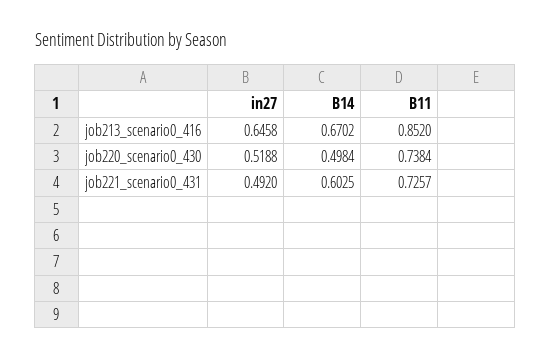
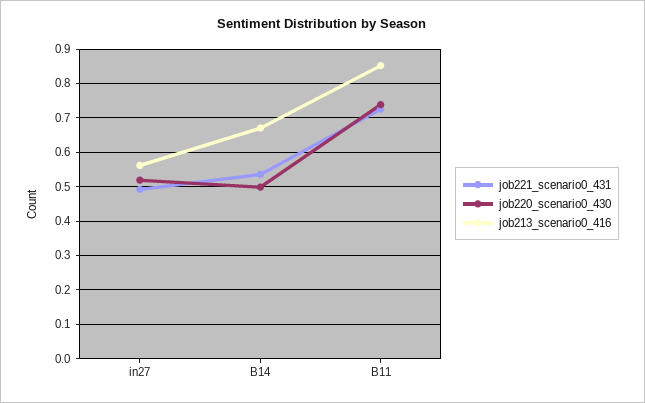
  {
    "job213_scenario0_416": {
-     "in27": 0.6458,
+     "in27": 0.56,
      "B14": 0.6702,
      "B11": 0.852
    },
    "job220_scenario0_430": {
      "in27": 0.5188,
      "B14": 0.4984,
      "B11": 0.7384
    },
    "job221_scenario0_431": {
      "in27": 0.492,
-     "B14": 0.6025,
+     "B14": 0.54,
      "B11": 0.7257
    }
  }

